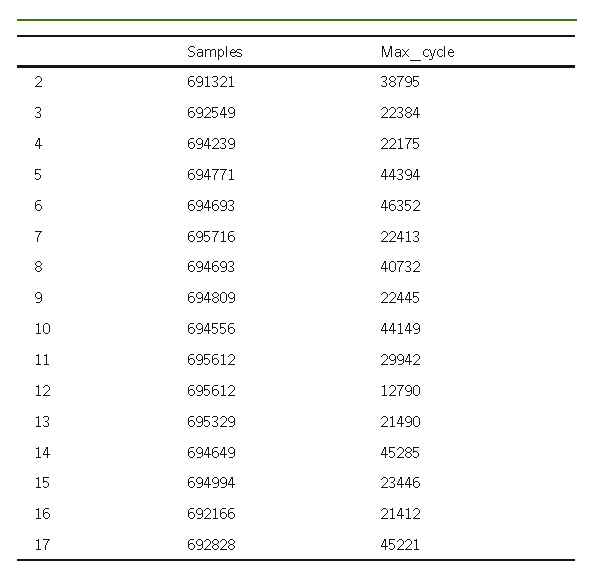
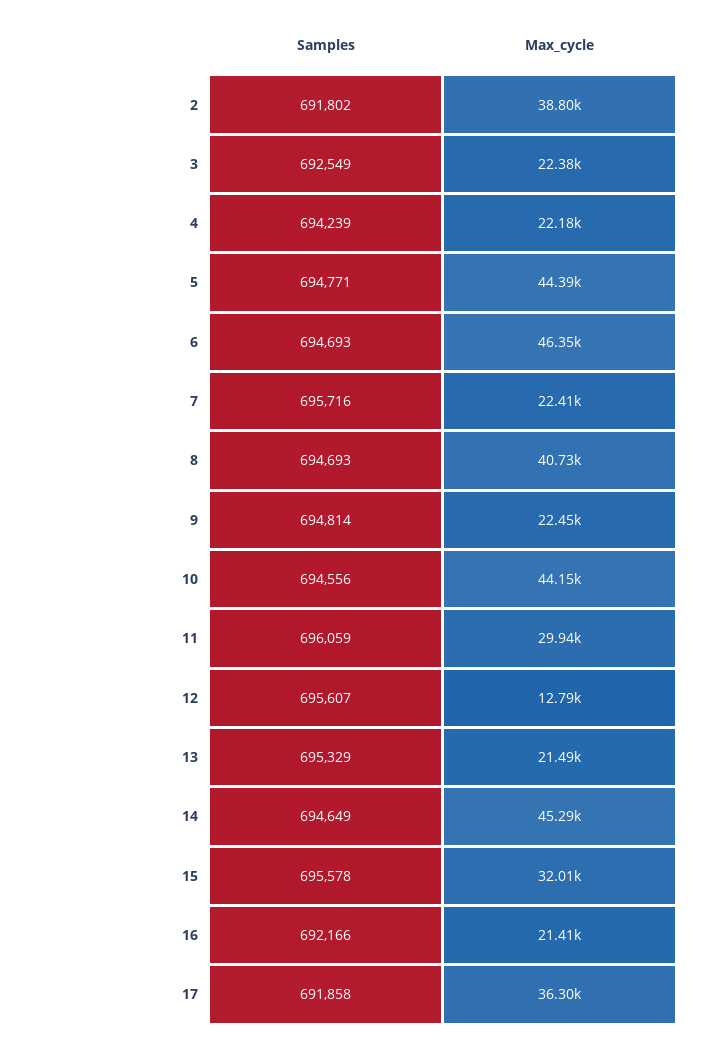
  {
    "Samples": {
-     "2": 691321,
+     "2": 691802,
      "3": 692549,
      "4": 694239,
      "5": 694771,
      "6": 694693,
      "7": 695716,
      "8": 694693,
-     "9": 694809,
+     "9": 694814,
      "10": 694556,
-     "11": 695612,
+     "11": 696059,
-     "12": 695612,
+     "12": 695607,
      "13": 695329,
      "14": 694649,
-     "15": 694994,
+     "15": 695578,
      "16": 692166,
-     "17": 692828
+     "17": 691858
    },
    "Max_cycle": {
      "2": 38795,
      "3": 22384,
      "4": 22175,
      "5": 44394,
      "6": 46352,
      "7": 22413,
      "8": 40732,
      "9": 22445,
      "10": 44149,
      "11": 29942,
      "12": 12790,
      "13": 21490,
      "14": 45285,
-     "15": 23446,
+     "15": 32010,
      "16": 21412,
-     "17": 45221
+     "17": 36300
    }
  }

